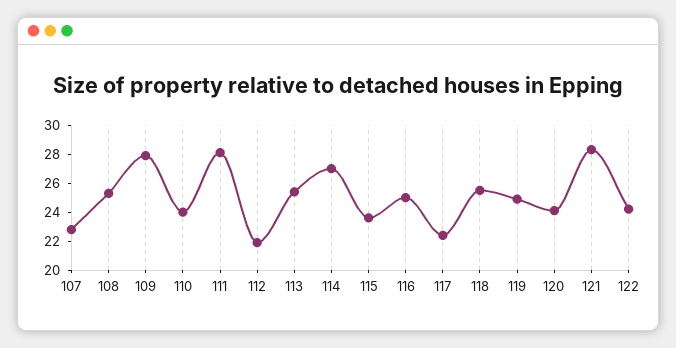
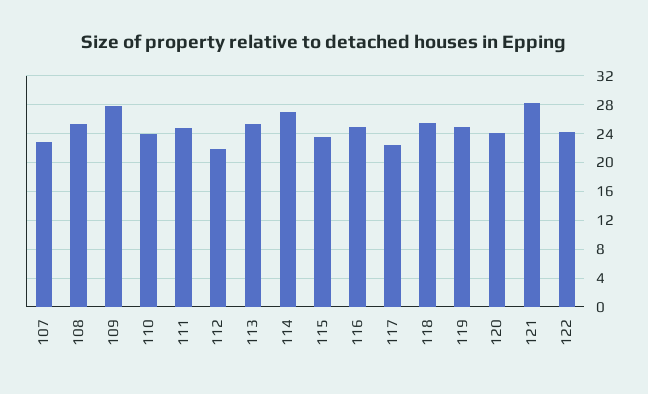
  {
    "107": 23,
    "108": 25,
    "109": 28,
    "110": 24,
-   "111": 28,
+   "111": 25,
    "112": 22,
    "113": 25,
    "114": 27,
    "115": 24,
    "116": 25,
    "117": 22,
    "118": 26,
    "119": 25,
    "120": 24,
    "121": 28,
    "122": 24
  }

